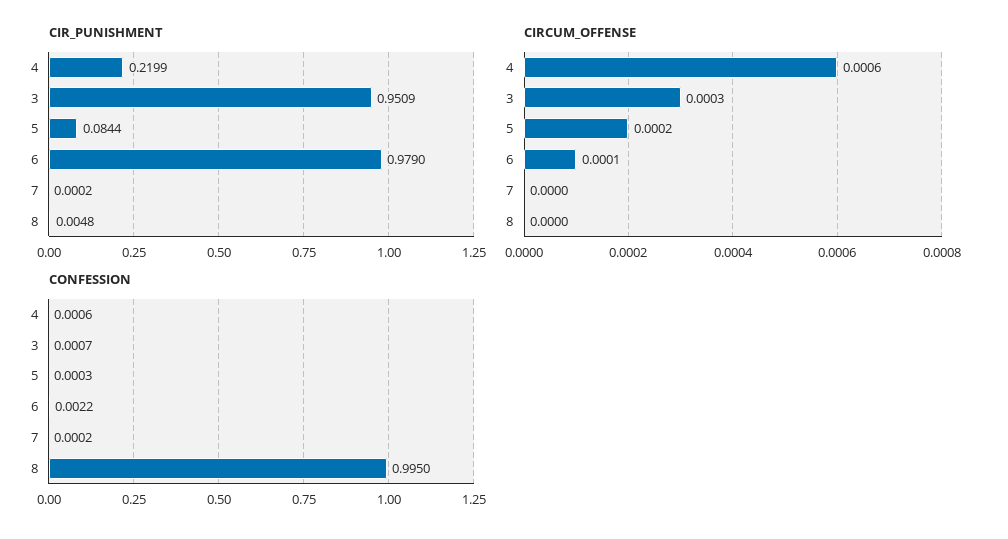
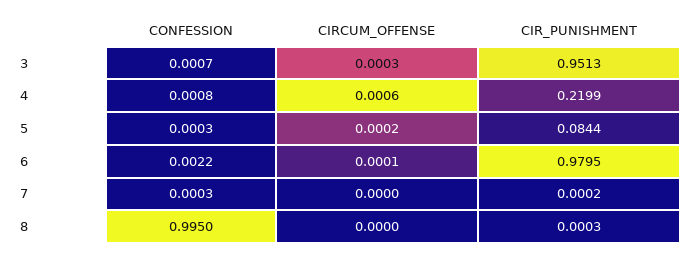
  {
    "CIR_PUNISHMENT": {
      "4": 0.2199,
-     "3": 0.9509,
+     "3": 0.9513,
      "5": 0.0844,
-     "6": 0.979,
+     "6": 0.9795,
      "7": 0.0002,
-     "8": 0.0048
+     "8": 0.0003
    },
    "CIRCUM_OFFENSE": {
      "4": 0.0006,
      "3": 0.0003,
      "5": 0.0002,
      "6": 0.0001,
      "7": 0,
      "8": 0
    },
    "CONFESSION": {
-     "4": 0.0006,
+     "4": 0.0008,
      "3": 0.0007,
      "5": 0.0003,
      "6": 0.0022,
-     "7": 0.0002,
+     "7": 0.0003,
      "8": 0.995
    }
  }

